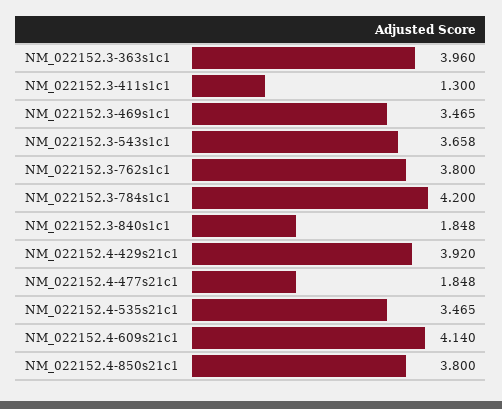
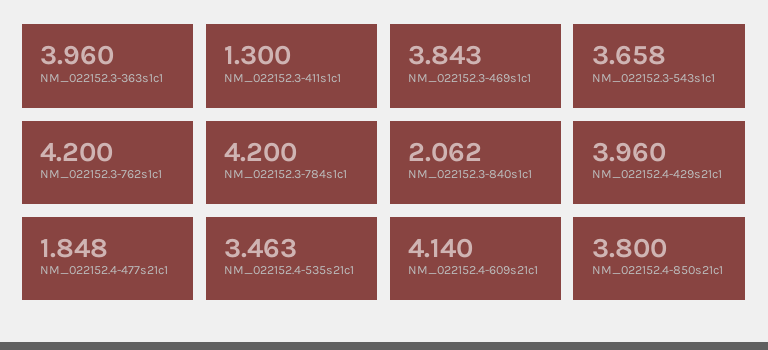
  {
    "NM_022152.3-363s1c1": 3.96,
    "NM_022152.3-411s1c1": 1.3,
-   "NM_022152.3-469s1c1": 3.465,
+   "NM_022152.3-469s1c1": 3.843,
    "NM_022152.3-543s1c1": 3.658,
-   "NM_022152.3-762s1c1": 3.8,
+   "NM_022152.3-762s1c1": 4.2,
    "NM_022152.3-784s1c1": 4.2,
-   "NM_022152.3-840s1c1": 1.848,
+   "NM_022152.3-840s1c1": 2.062,
-   "NM_022152.4-429s21c1": 3.92,
+   "NM_022152.4-429s21c1": 3.96,
    "NM_022152.4-477s21c1": 1.848,
-   "NM_022152.4-535s21c1": 3.465,
+   "NM_022152.4-535s21c1": 3.463,
    "NM_022152.4-609s21c1": 4.14,
    "NM_022152.4-850s21c1": 3.8
  }

